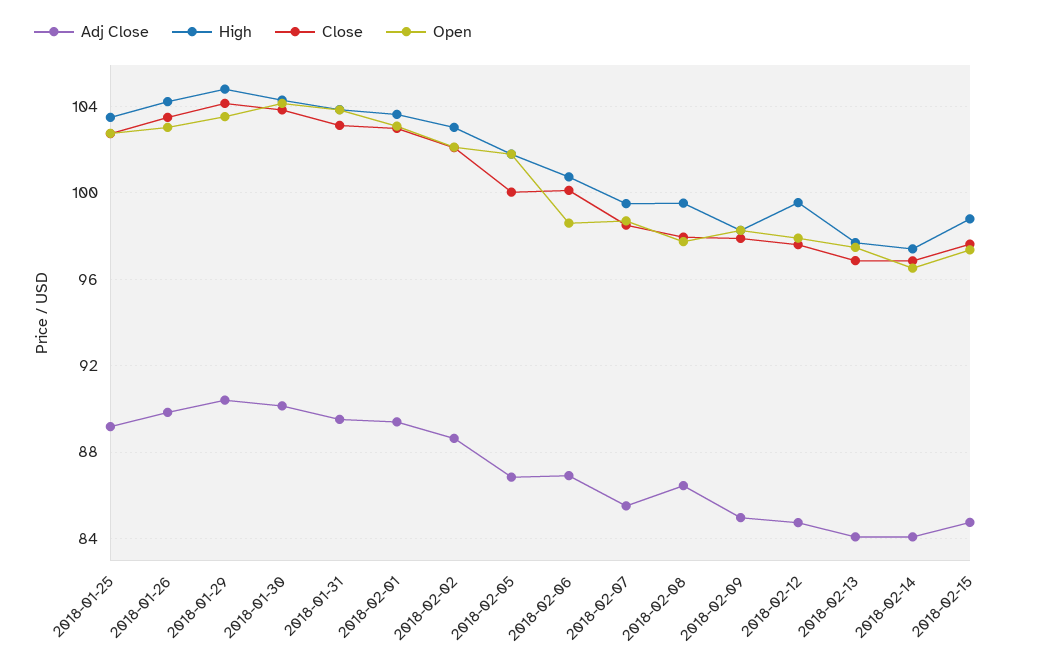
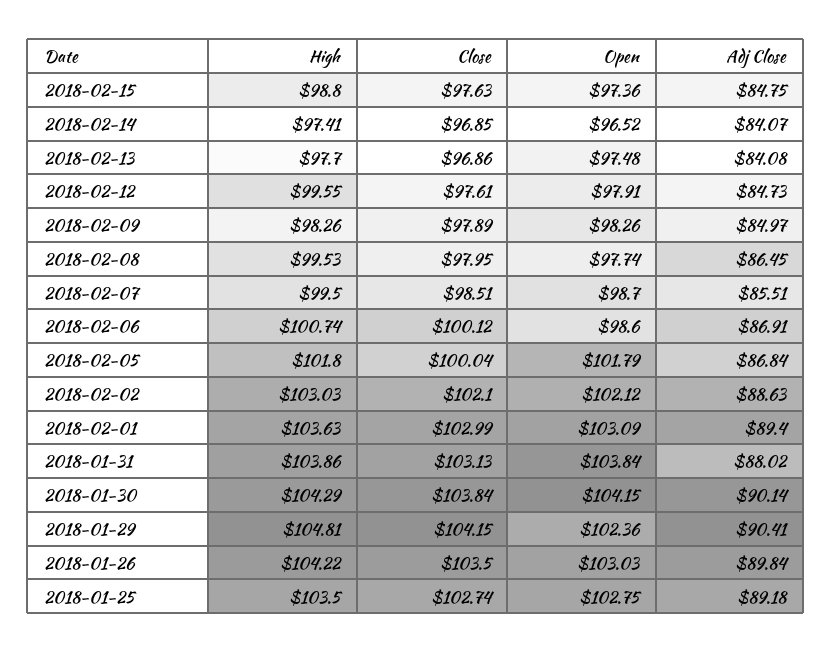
  {
    "Adj Close": {
      "2018-01-25": 89.18,
      "2018-01-26": 89.84,
      "2018-01-29": 90.41,
      "2018-01-30": 90.14,
-     "2018-01-31": 89.5,
+     "2018-01-31": 88.02,
      "2018-02-01": 89.4,
      "2018-02-02": 88.63,
      "2018-02-05": 86.84,
      "2018-02-06": 86.91,
      "2018-02-07": 85.51,
      "2018-02-08": 86.45,
      "2018-02-09": 84.97,
      "2018-02-12": 84.73,
      "2018-02-13": 84.08,
      "2018-02-14": 84.07,
      "2018-02-15": 84.75
    },
    "High": {
      "2018-01-25": 103.5,
      "2018-01-26": 104.22,
      "2018-01-29": 104.81,
      "2018-01-30": 104.29,
      "2018-01-31": 103.86,
      "2018-02-01": 103.63,
      "2018-02-02": 103.03,
      "2018-02-05": 101.8,
      "2018-02-06": 100.74,
      "2018-02-07": 99.5,
      "2018-02-08": 99.53,
      "2018-02-09": 98.26,
      "2018-02-12": 99.55,
      "2018-02-13": 97.7,
      "2018-02-14": 97.41,
      "2018-02-15": 98.8
    },
    "Close": {
      "2018-01-25": 102.74,
      "2018-01-26": 103.5,
      "2018-01-29": 104.15,
      "2018-01-30": 103.84,
      "2018-01-31": 103.13,
      "2018-02-01": 102.99,
      "2018-02-02": 102.1,
      "2018-02-05": 100.04,
      "2018-02-06": 100.12,
      "2018-02-07": 98.51,
      "2018-02-08": 97.95,
      "2018-02-09": 97.89,
      "2018-02-12": 97.61,
      "2018-02-13": 96.86,
      "2018-02-14": 96.85,
      "2018-02-15": 97.63
    },
    "Open": {
      "2018-01-25": 102.75,
      "2018-01-26": 103.03,
-     "2018-01-29": 103.5,
+     "2018-01-29": 102.36,
      "2018-01-30": 104.15,
      "2018-01-31": 103.84,
      "2018-02-01": 103.09,
      "2018-02-02": 102.12,
      "2018-02-05": 101.79,
      "2018-02-06": 98.6,
      "2018-02-07": 98.7,
      "2018-02-08": 97.74,
      "2018-02-09": 98.26,
      "2018-02-12": 97.91,
      "2018-02-13": 97.48,
      "2018-02-14": 96.52,
      "2018-02-15": 97.36
    }
  }

